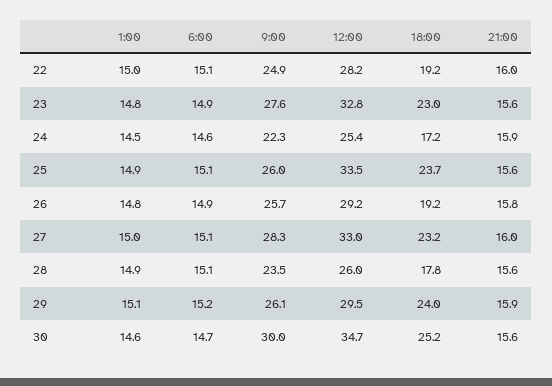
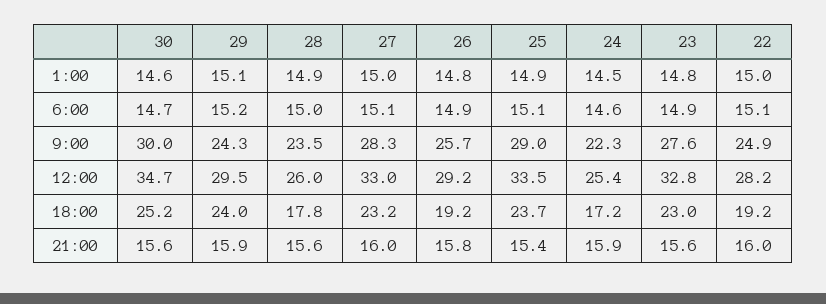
  {
    "1:00": {
      "22": 15,
      "23": 14.8,
      "24": 14.5,
      "25": 14.9,
      "26": 14.8,
      "27": 15,
      "28": 14.9,
      "29": 15.1,
      "30": 14.6
    },
    "6:00": {
      "22": 15.1,
      "23": 14.9,
      "24": 14.6,
      "25": 15.1,
      "26": 14.9,
      "27": 15.1,
-     "28": 15.1,
+     "28": 15,
      "29": 15.2,
      "30": 14.7
    },
    "9:00": {
      "22": 24.9,
      "23": 27.6,
      "24": 22.3,
-     "25": 26,
+     "25": 29,
      "26": 25.7,
      "27": 28.3,
      "28": 23.5,
-     "29": 26.1,
+     "29": 24.3,
      "30": 30
    },
    "12:00": {
      "22": 28.2,
      "23": 32.8,
      "24": 25.4,
      "25": 33.5,
      "26": 29.2,
      "27": 33,
      "28": 26,
      "29": 29.5,
      "30": 34.7
    },
    "18:00": {
      "22": 19.2,
      "23": 23,
      "24": 17.2,
      "25": 23.7,
      "26": 19.2,
      "27": 23.2,
      "28": 17.8,
      "29": 24,
      "30": 25.2
    },
    "21:00": {
      "22": 16,
      "23": 15.6,
      "24": 15.9,
-     "25": 15.6,
+     "25": 15.4,
      "26": 15.8,
      "27": 16,
      "28": 15.6,
      "29": 15.9,
      "30": 15.6
    }
  }

